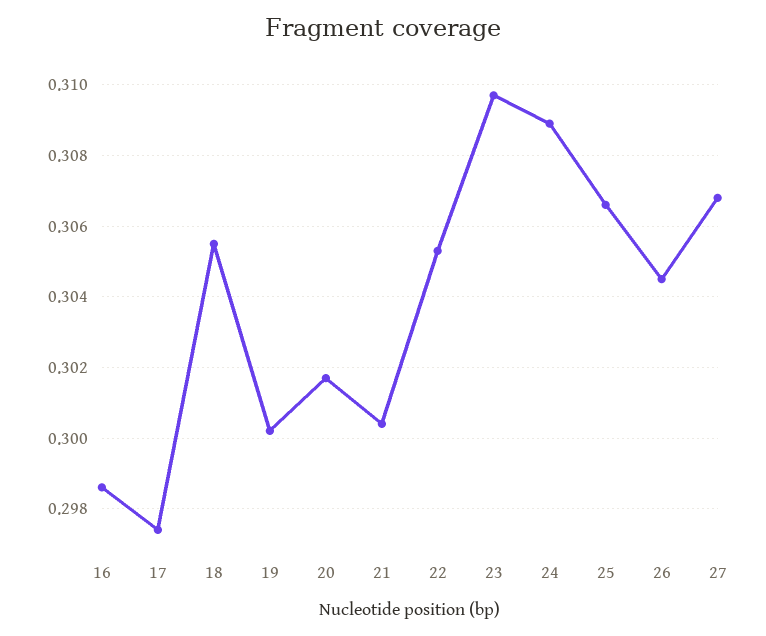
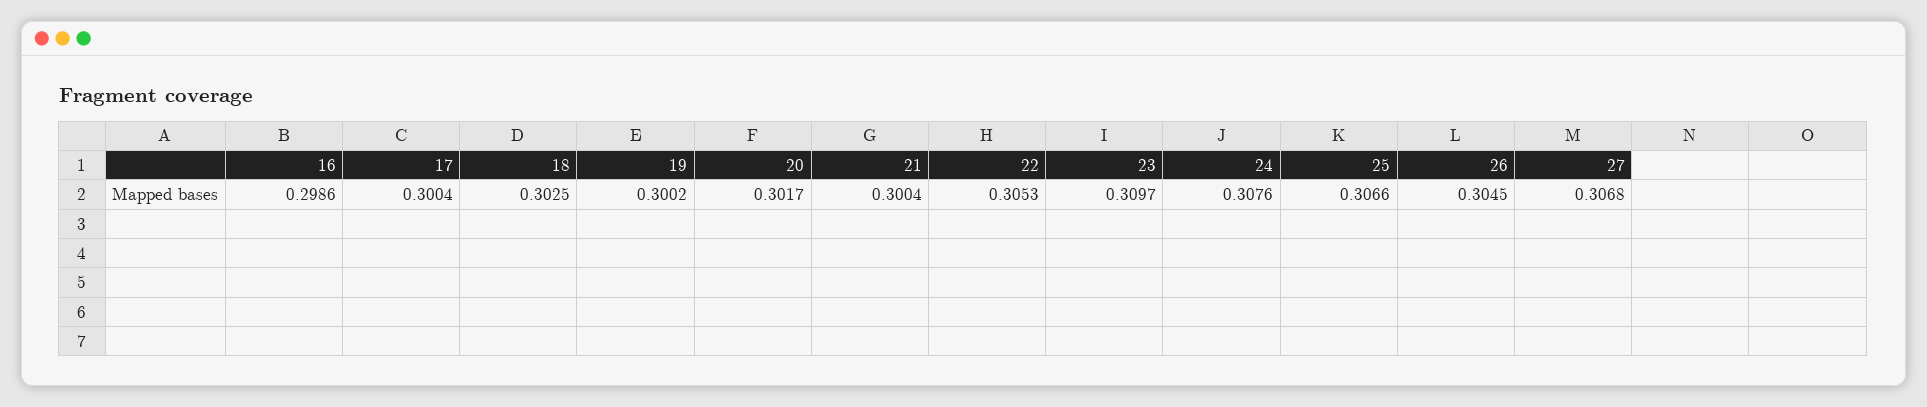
  {
    "16": 0.2986,
-   "17": 0.2975,
+   "17": 0.3004,
-   "18": 0.3055,
+   "18": 0.3025,
    "19": 0.3002,
    "20": 0.3017,
    "21": 0.3004,
    "22": 0.3053,
    "23": 0.3097,
-   "24": 0.309,
+   "24": 0.3076,
    "25": 0.3066,
    "26": 0.3045,
    "27": 0.3068
  }

